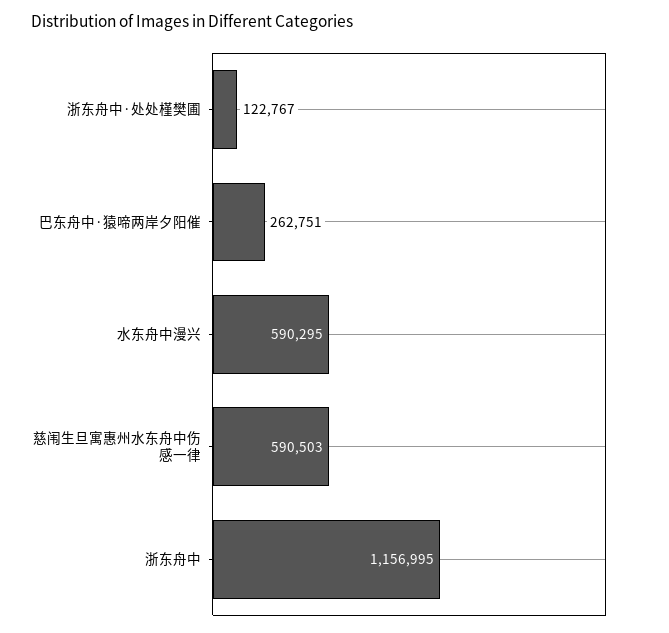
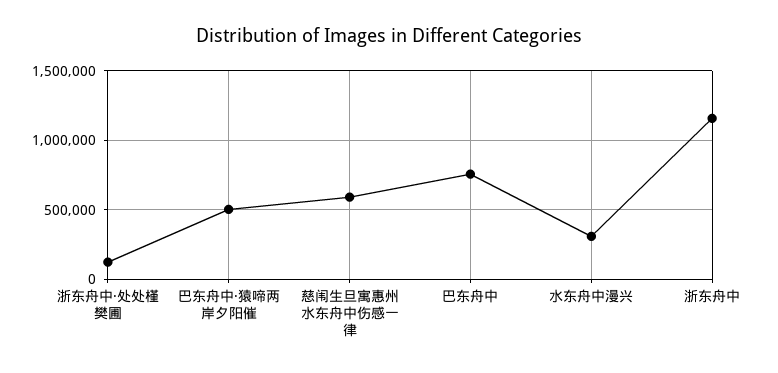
  {
    "浙东舟中·处处槿樊圃": 122767,
-   "巴东舟中·猿啼两岸夕阳催": 262751,
+   "巴东舟中·猿啼两岸夕阳催": 500000,
-   "水东舟中漫兴": 590295,
+   "水东舟中漫兴": 300000,
    "慈闱生旦寓惠州水东舟中伤感一律": 590503,
-   "浙东舟中": 1156995
+   "浙东舟中": 1156995,
+   "巴东舟中": 750000
  }

